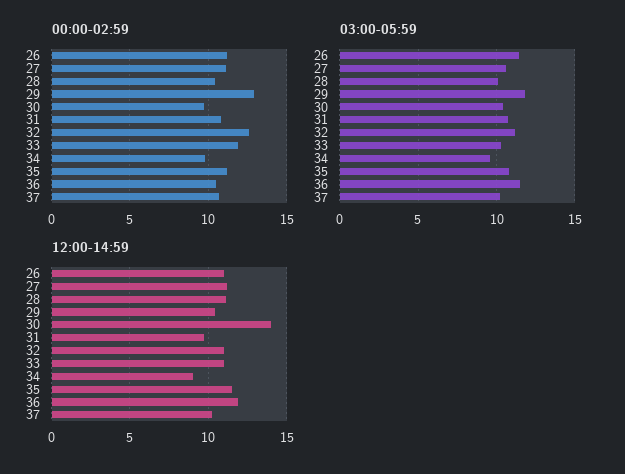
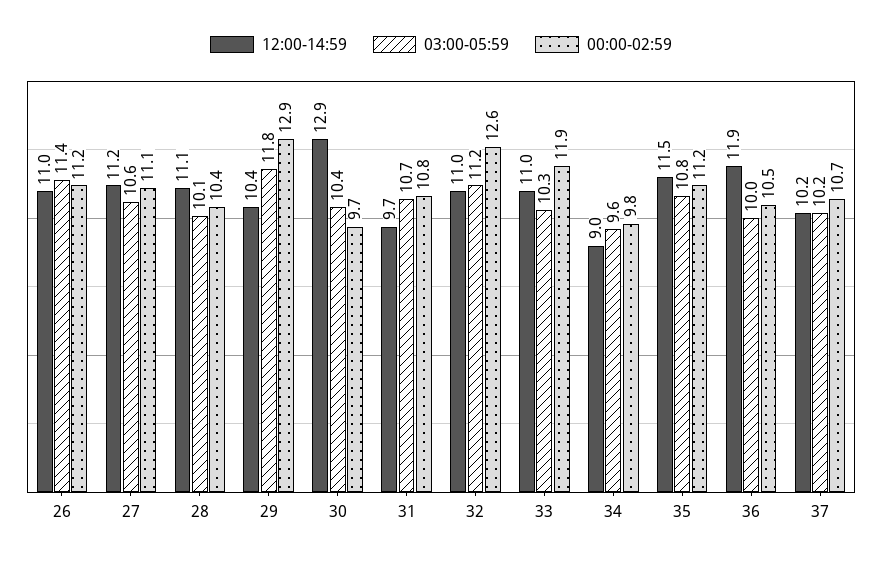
  {
    "00:00-02:59": {
      "26": 11.2,
      "27": 11.1,
      "28": 10.4,
      "29": 12.9,
      "30": 9.7,
      "31": 10.8,
      "32": 12.6,
      "33": 11.9,
      "34": 9.8,
      "35": 11.2,
      "36": 10.5,
      "37": 10.7
    },
    "03:00-05:59": {
      "26": 11.4,
      "27": 10.6,
      "28": 10.1,
      "29": 11.8,
      "30": 10.4,
      "31": 10.7,
      "32": 11.2,
      "33": 10.3,
      "34": 9.6,
      "35": 10.8,
-     "36": 11.5,
+     "36": 10,
      "37": 10.2
    },
    "12:00-14:59": {
      "26": 11,
      "27": 11.2,
      "28": 11.1,
      "29": 10.4,
-     "30": 14,
+     "30": 12.9,
      "31": 9.7,
      "32": 11,
      "33": 11,
      "34": 9,
      "35": 11.5,
      "36": 11.9,
      "37": 10.2
    }
  }

